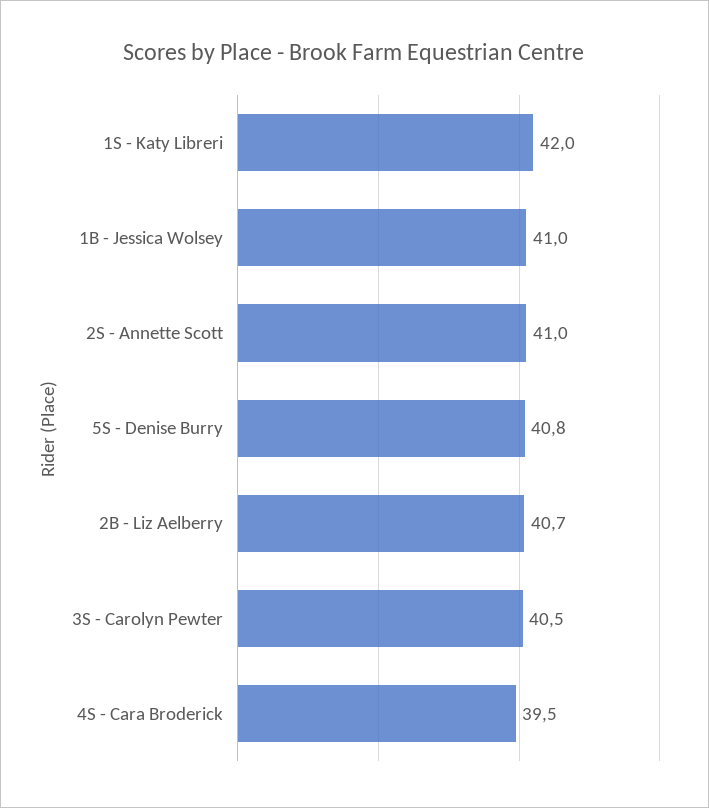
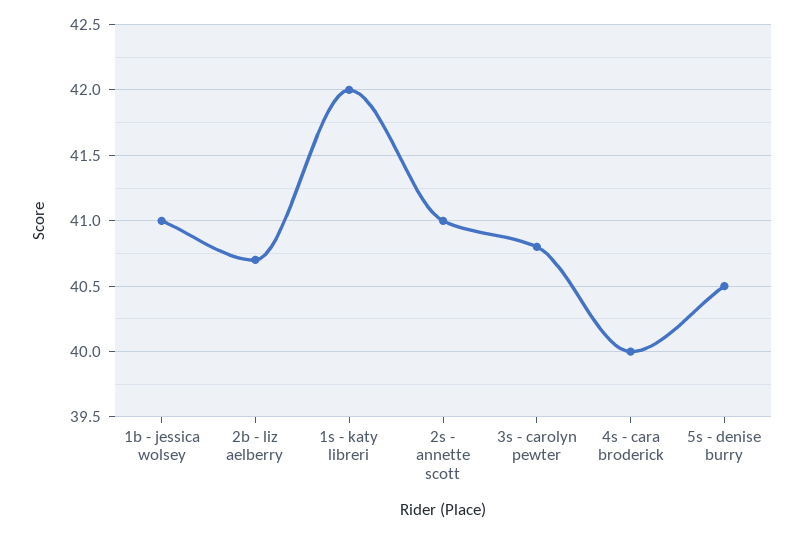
  {
    "1S - Katy Libreri": 42,
    "1B - Jessica Wolsey": 41,
    "2S - Annette Scott": 41,
-   "5S - Denise Burry": 40.8,
+   "5S - Denise Burry": 40.5,
    "2B - Liz Aelberry": 40.7,
-   "3S - Carolyn Pewter": 40.5,
+   "3S - Carolyn Pewter": 40.8,
-   "4S - Cara Broderick": 39.5
+   "4S - Cara Broderick": 40
  }

